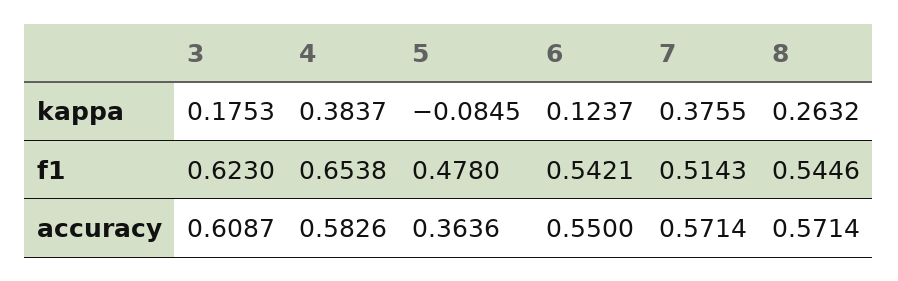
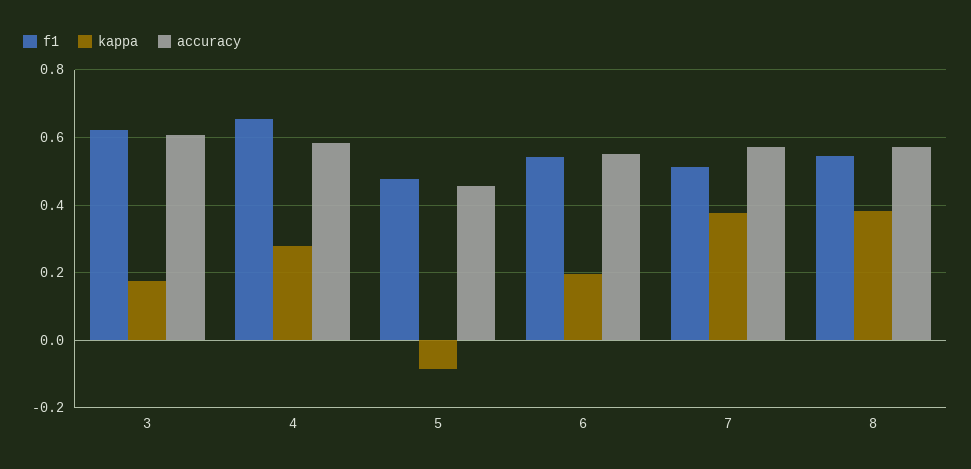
  {
    "kappa": {
      "3": 0.1753,
-     "4": 0.3837,
+     "4": 0.28,
      "5": -0.0845,
-     "6": 0.1237,
+     "6": 0.2,
      "7": 0.3755,
-     "8": 0.2632
+     "8": 0.38
    },
    "f1": {
      "3": 0.623,
      "4": 0.6538,
      "5": 0.478,
      "6": 0.5421,
      "7": 0.5143,
      "8": 0.5446
    },
    "accuracy": {
      "3": 0.6087,
      "4": 0.5826,
-     "5": 0.3636,
+     "5": 0.46,
      "6": 0.55,
      "7": 0.5714,
      "8": 0.5714
    }
  }

